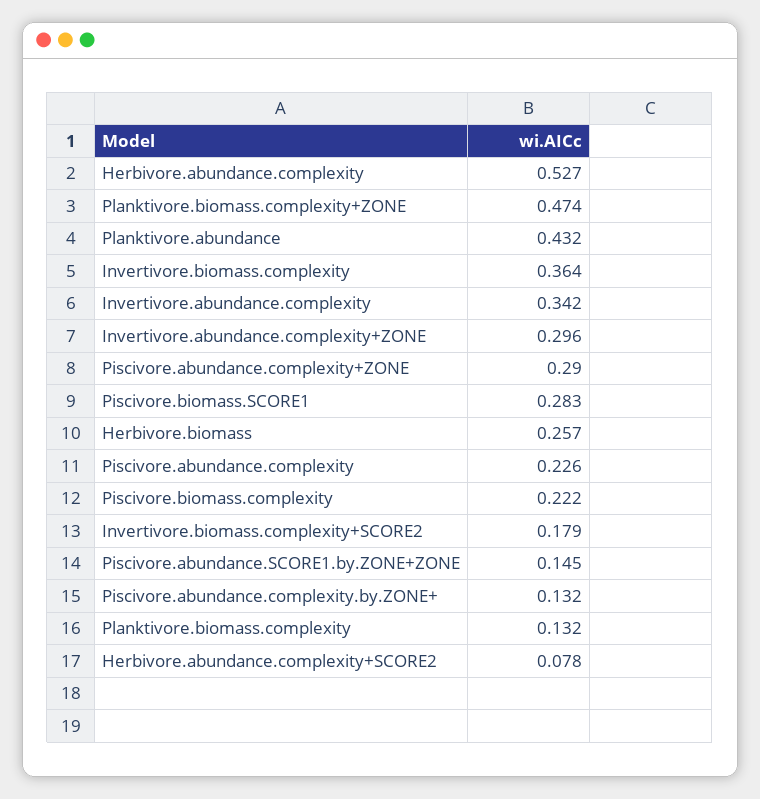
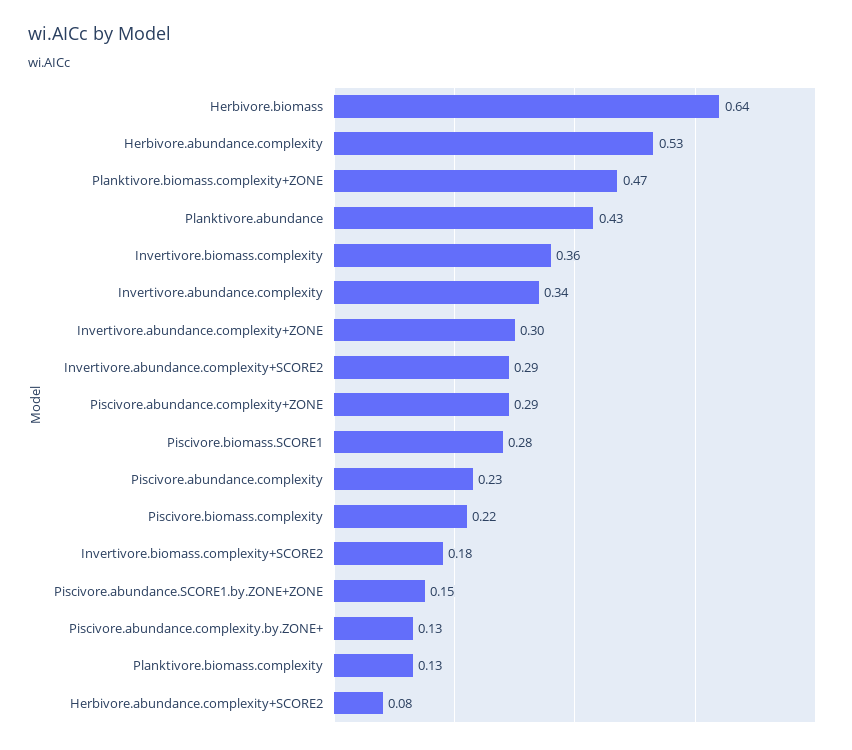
  {
    "Herbivore.abundance.complexity": 0.527,
    "Planktivore.biomass.complexity+ZONE": 0.474,
    "Planktivore.abundance": 0.432,
    "Invertivore.biomass.complexity": 0.364,
    "Invertivore.abundance.complexity": 0.342,
    "Invertivore.abundance.complexity+ZONE": 0.296,
    "Piscivore.abundance.complexity+ZONE": 0.29,
    "Piscivore.biomass.SCORE1": 0.283,
-   "Herbivore.biomass": 0.257,
+   "Herbivore.biomass": 0.64,
    "Piscivore.abundance.complexity": 0.226,
    "Piscivore.biomass.complexity": 0.222,
    "Invertivore.biomass.complexity+SCORE2": 0.179,
    "Piscivore.abundance.SCORE1.by.ZONE+ZONE": 0.145,
    "Piscivore.abundance.complexity.by.ZONE+": 0.132,
    "Planktivore.biomass.complexity": 0.132,
-   "Herbivore.abundance.complexity+SCORE2": 0.078
+   "Herbivore.abundance.complexity+SCORE2": 0.078,
+   "Invertivore.abundance.complexity+SCORE2": 0.29
  }

